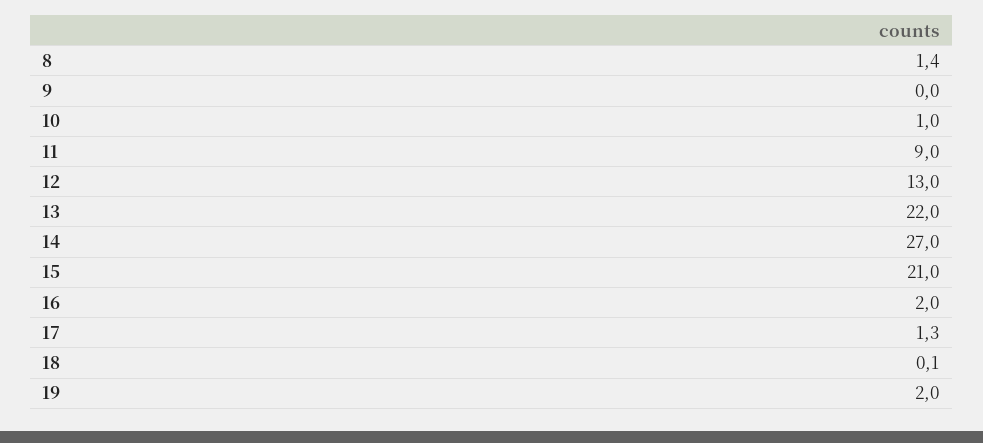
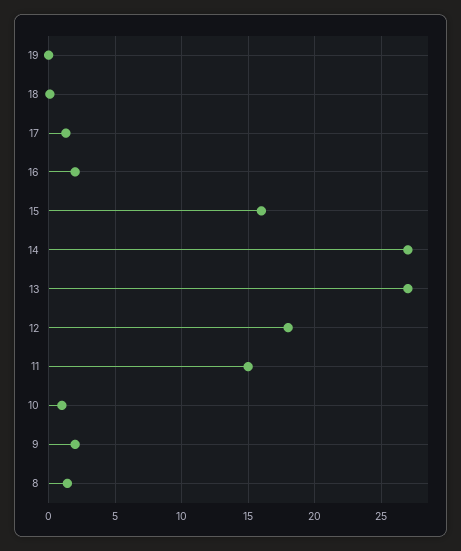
  {
    "8": 1.4,
-   "9": 0,
+   "9": 2,
    "10": 1,
-   "11": 9,
+   "11": 15,
-   "12": 13,
+   "12": 18,
-   "13": 22,
+   "13": 27,
    "14": 27,
-   "15": 21,
+   "15": 16,
    "16": 2,
    "17": 1.3,
    "18": 0.1,
-   "19": 2
+   "19": 0
  }

